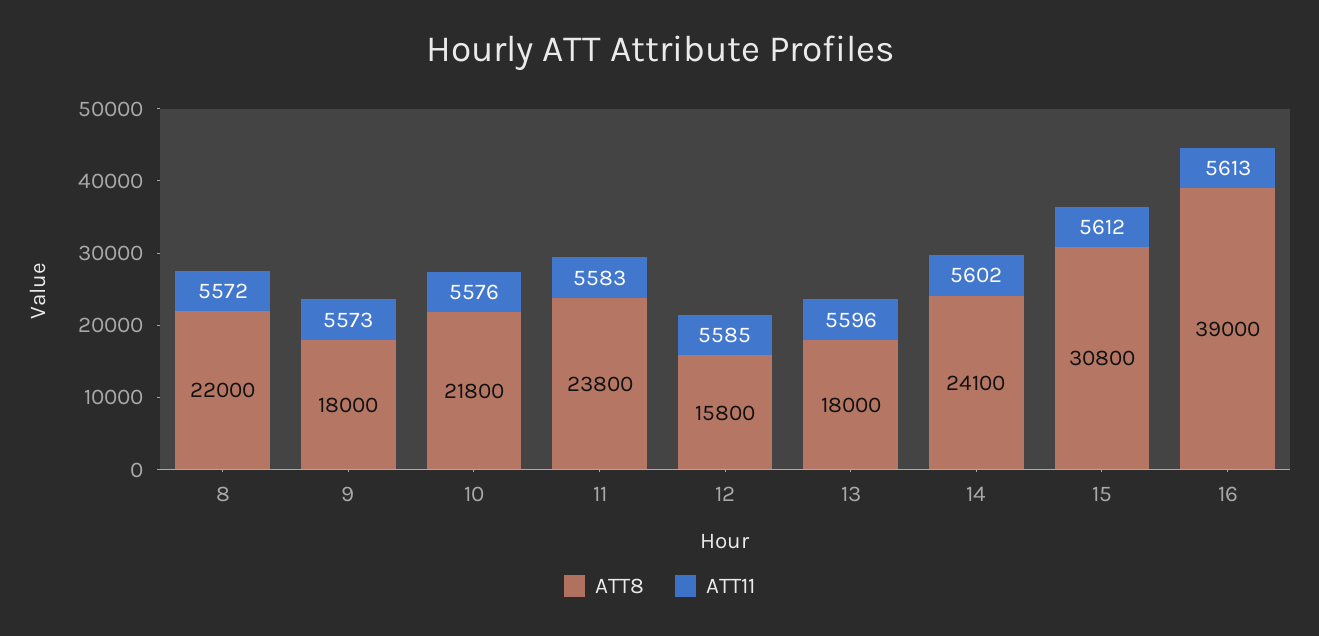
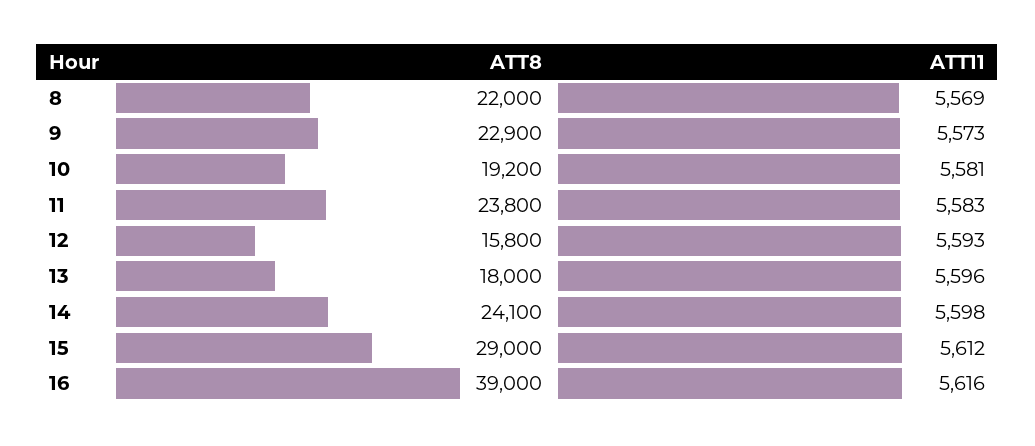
  {
    "ATT8": {
      "8": 22000,
-     "9": 18000,
+     "9": 22900,
-     "10": 21800,
+     "10": 19200,
      "11": 23800,
      "12": 15800,
      "13": 18000,
      "14": 24100,
-     "15": 30800,
+     "15": 29000,
      "16": 39000
    },
    "ATT11": {
-     "8": 5572,
+     "8": 5569,
      "9": 5573,
-     "10": 5576,
+     "10": 5581,
      "11": 5583,
-     "12": 5585,
+     "12": 5593,
      "13": 5596,
-     "14": 5602,
+     "14": 5598,
      "15": 5612,
-     "16": 5613
+     "16": 5616
    }
  }

